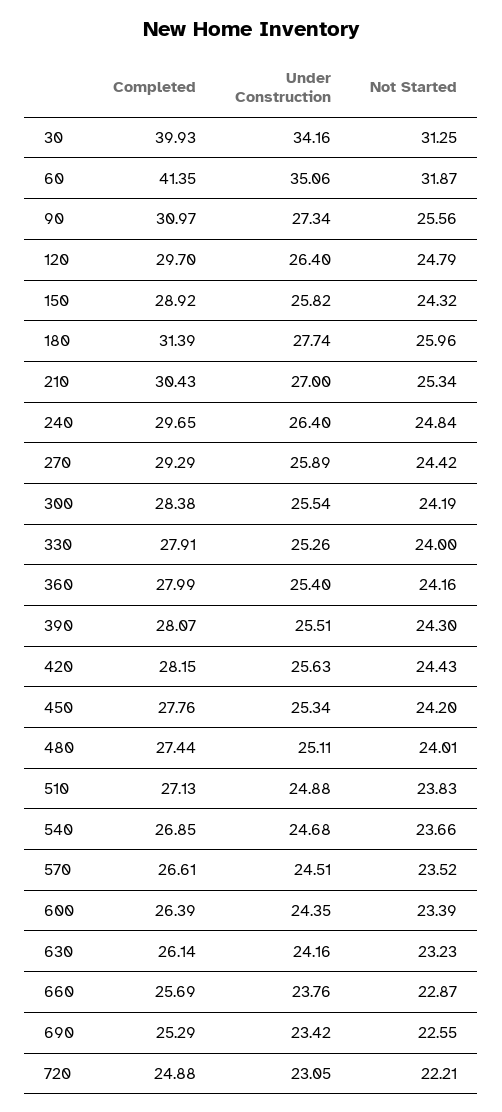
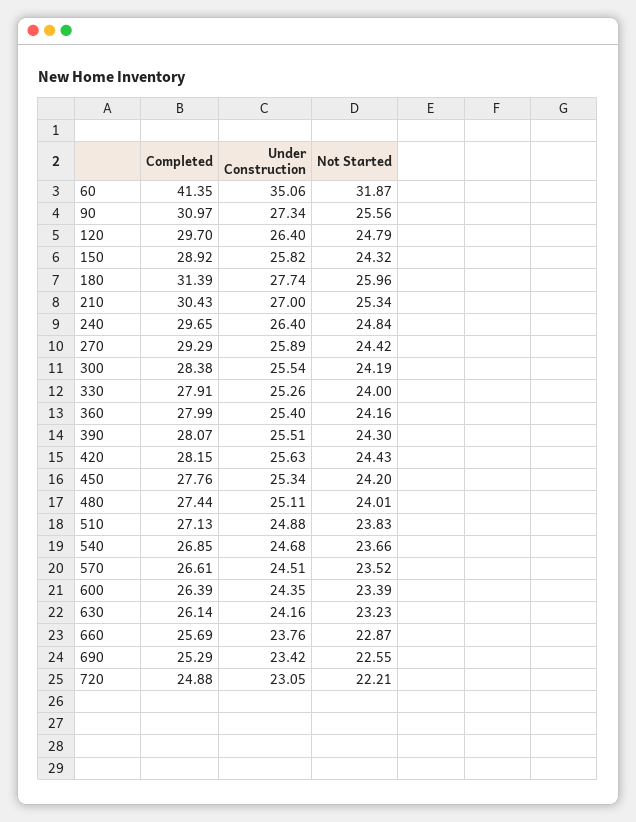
  {
    "Completed": {
-     "30": 39.93,
      "60": 41.35,
      "90": 30.97,
      "120": 29.7,
      "150": 28.92,
      "180": 31.39,
      "210": 30.43,
      "240": 29.65,
      "270": 29.29,
      "300": 28.38,
      "330": 27.91,
      "360": 27.99,
      "390": 28.07,
      "420": 28.15,
      "450": 27.76,
      "480": 27.44,
      "510": 27.13,
      "540": 26.85,
      "570": 26.61,
      "600": 26.39,
      "630": 26.14,
      "660": 25.69,
      "690": 25.29,
      "720": 24.88
    },
    "Under Construction": {
-     "30": 34.16,
      "60": 35.06,
      "90": 27.34,
      "120": 26.4,
      "150": 25.82,
      "180": 27.74,
      "210": 27,
      "240": 26.4,
      "270": 25.89,
      "300": 25.54,
      "330": 25.26,
      "360": 25.4,
      "390": 25.51,
      "420": 25.63,
      "450": 25.34,
      "480": 25.11,
      "510": 24.88,
      "540": 24.68,
      "570": 24.51,
      "600": 24.35,
      "630": 24.16,
      "660": 23.76,
      "690": 23.42,
      "720": 23.05
    },
    "Not Started": {
-     "30": 31.25,
      "60": 31.87,
      "90": 25.56,
      "120": 24.79,
      "150": 24.32,
      "180": 25.96,
      "210": 25.34,
      "240": 24.84,
      "270": 24.42,
      "300": 24.19,
      "330": 24,
      "360": 24.16,
      "390": 24.3,
      "420": 24.43,
      "450": 24.2,
      "480": 24.01,
      "510": 23.83,
      "540": 23.66,
      "570": 23.52,
      "600": 23.39,
      "630": 23.23,
      "660": 22.87,
      "690": 22.55,
      "720": 22.21
    }
  }

